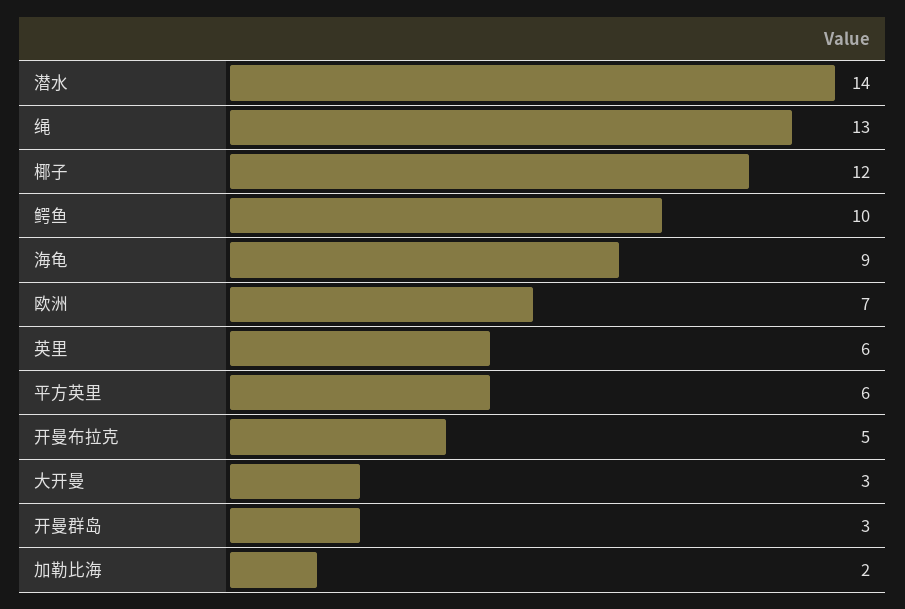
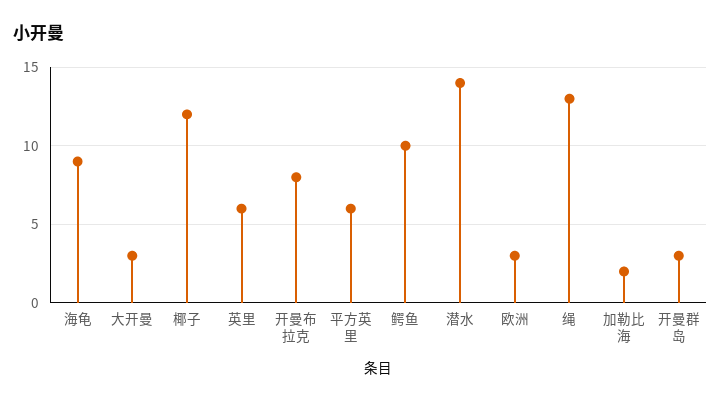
  {
    "潜水": 14,
    "绳": 13,
    "椰子": 12,
    "鳄鱼": 10,
    "海龟": 9,
-   "欧洲": 7,
+   "欧洲": 3,
    "英里": 6,
    "平方英里": 6,
-   "开曼布拉克": 5,
+   "开曼布拉克": 8,
    "大开曼": 3,
    "开曼群岛": 3,
    "加勒比海": 2
  }

